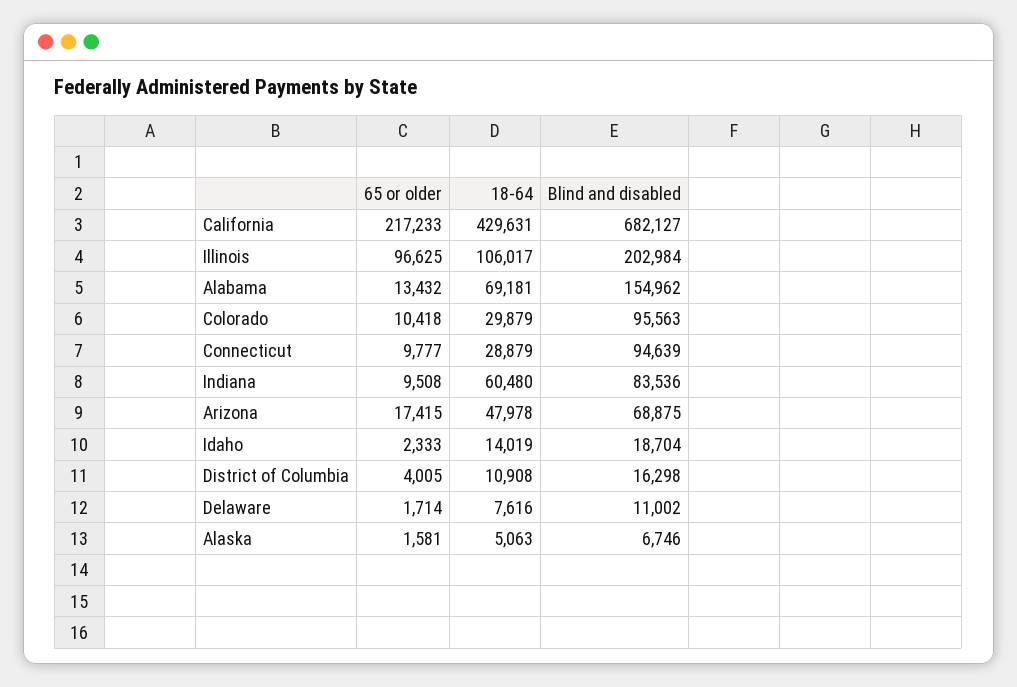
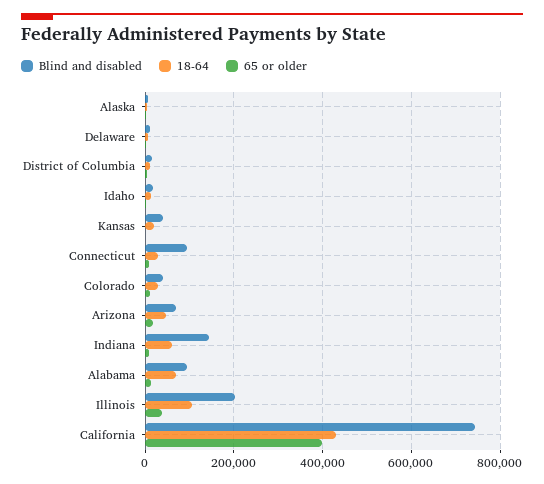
  {
    "65 or older": {
-     "California": 217233,
+     "California": 400000,
-     "Illinois": 96625,
+     "Illinois": 40000,
      "Alabama": 13432,
      "Colorado": 10418,
      "Connecticut": 9777,
      "Indiana": 9508,
      "Arizona": 17415,
      "Idaho": 2333,
      "District of Columbia": 4005,
      "Delaware": 1714,
-     "Alaska": 1581
+     "Alaska": 1581,
+     "Kansas": 0
    },
    "18-64": {
      "California": 429631,
      "Illinois": 106017,
      "Alabama": 69181,
      "Colorado": 29879,
      "Connecticut": 28879,
      "Indiana": 60480,
      "Arizona": 47978,
      "Idaho": 14019,
      "District of Columbia": 10908,
      "Delaware": 7616,
-     "Alaska": 5063
+     "Alaska": 5063,
+     "Kansas": 20000
    },
    "Blind and disabled": {
-     "California": 682127,
+     "California": 740000,
      "Illinois": 202984,
-     "Alabama": 154962,
+     "Alabama": 100000,
-     "Colorado": 95563,
+     "Colorado": 40000,
      "Connecticut": 94639,
-     "Indiana": 83536,
+     "Indiana": 140000,
      "Arizona": 68875,
      "Idaho": 18704,
      "District of Columbia": 16298,
      "Delaware": 11002,
-     "Alaska": 6746
+     "Alaska": 6746,
+     "Kansas": 40000
    }
  }

